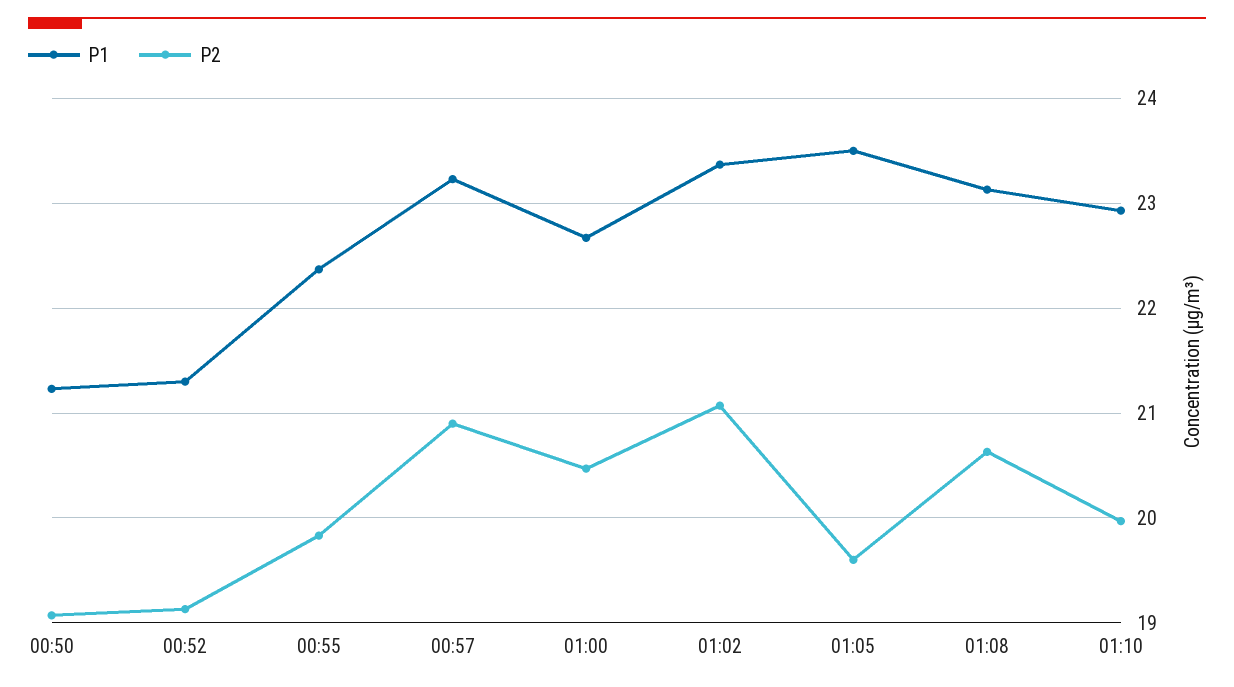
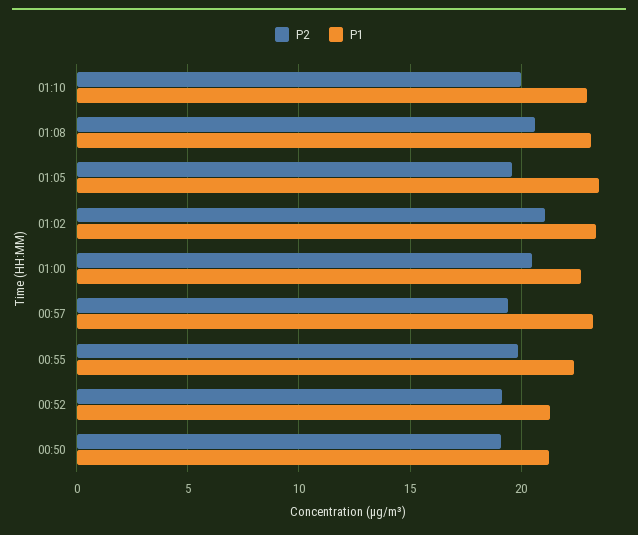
  {
    "P1": {
      "00:50": 21.2,
      "00:52": 21.3,
      "00:55": 22.4,
      "00:57": 23.2,
      "01:00": 22.7,
      "01:02": 23.4,
      "01:05": 23.5,
      "01:08": 23.1,
      "01:10": 22.9
    },
    "P2": {
      "00:50": 19.1,
      "00:52": 19.1,
      "00:55": 19.8,
-     "00:57": 20.9,
+     "00:57": 19.5,
      "01:00": 20.5,
      "01:02": 21.1,
      "01:05": 19.6,
      "01:08": 20.6,
      "01:10": 20
    }
  }

